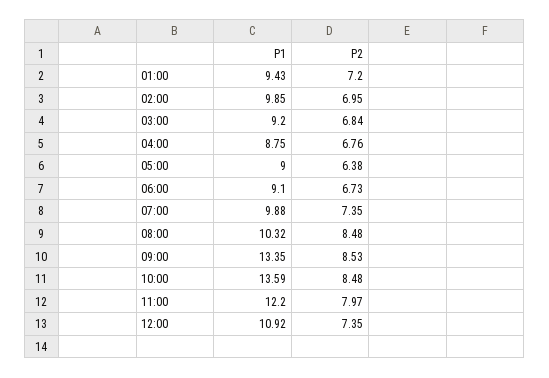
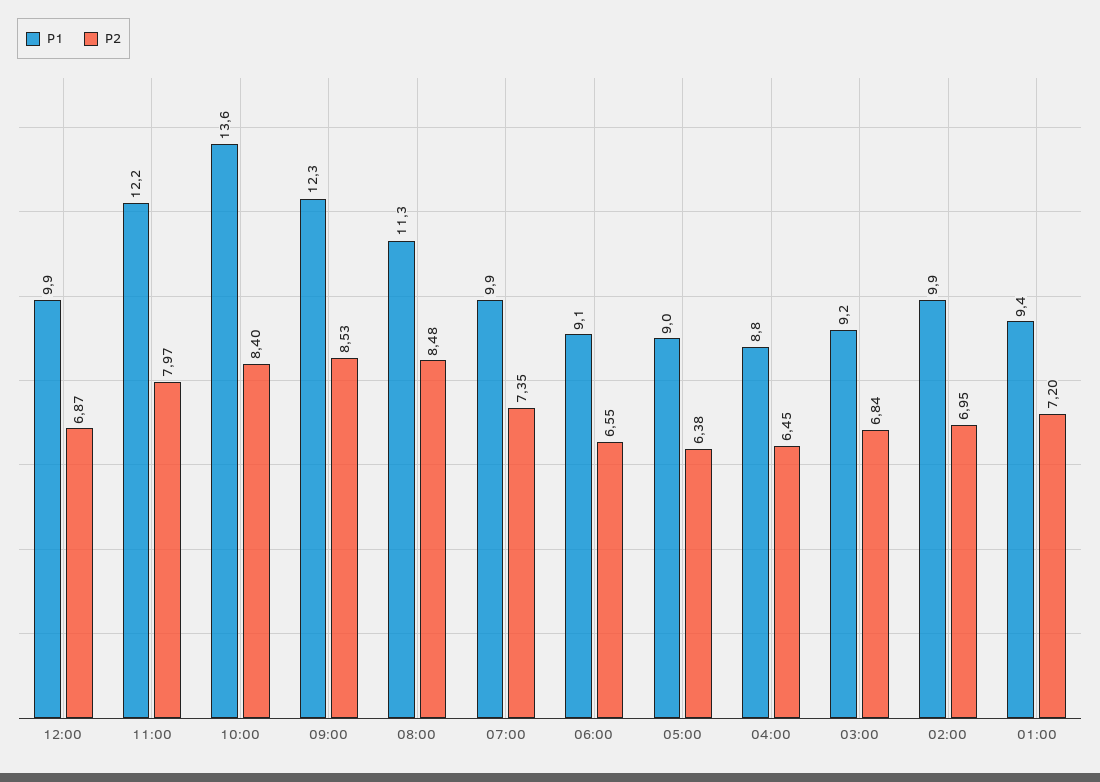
  {
    "P1": {
      "01:00": 9.43,
      "02:00": 9.85,
      "03:00": 9.2,
      "04:00": 8.75,
      "05:00": 9,
      "06:00": 9.1,
      "07:00": 9.88,
-     "08:00": 10.32,
+     "08:00": 11.3,
-     "09:00": 13.35,
+     "09:00": 12.3,
      "10:00": 13.59,
      "11:00": 12.2,
-     "12:00": 10.92
+     "12:00": 9.9
    },
    "P2": {
      "01:00": 7.2,
      "02:00": 6.95,
      "03:00": 6.84,
-     "04:00": 6.76,
+     "04:00": 6.45,
      "05:00": 6.38,
-     "06:00": 6.73,
+     "06:00": 6.55,
      "07:00": 7.35,
      "08:00": 8.48,
      "09:00": 8.53,
-     "10:00": 8.48,
+     "10:00": 8.4,
      "11:00": 7.97,
-     "12:00": 7.35
+     "12:00": 6.87
    }
  }

